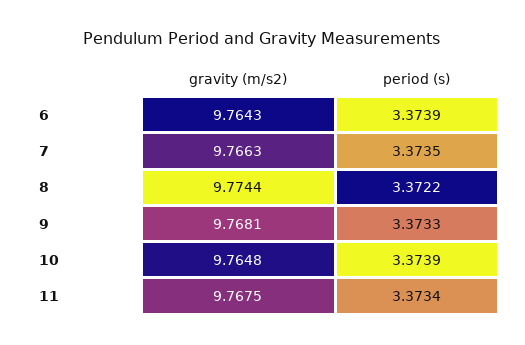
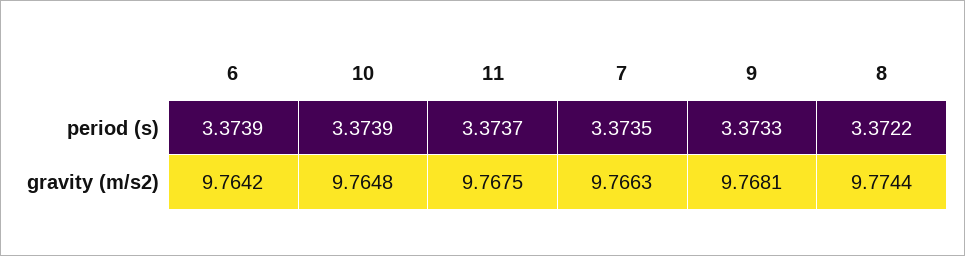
  {
    "gravity (m/s2)": {
-     "6": 9.7643,
+     "6": 9.7642,
      "7": 9.7663,
      "8": 9.7744,
      "9": 9.7681,
      "10": 9.7648,
      "11": 9.7675
    },
    "period (s)": {
      "6": 3.3739,
      "7": 3.3735,
      "8": 3.3722,
      "9": 3.3733,
      "10": 3.3739,
-     "11": 3.3734
+     "11": 3.3737
    }
  }

